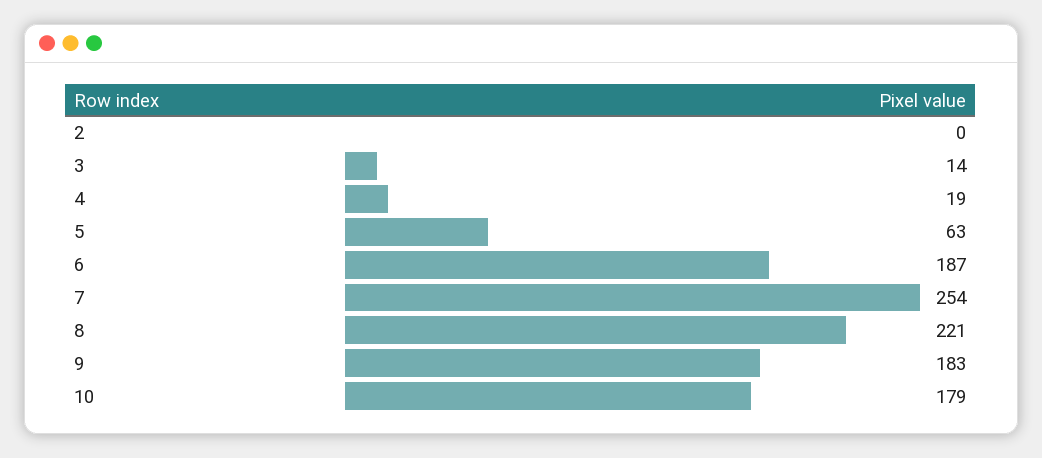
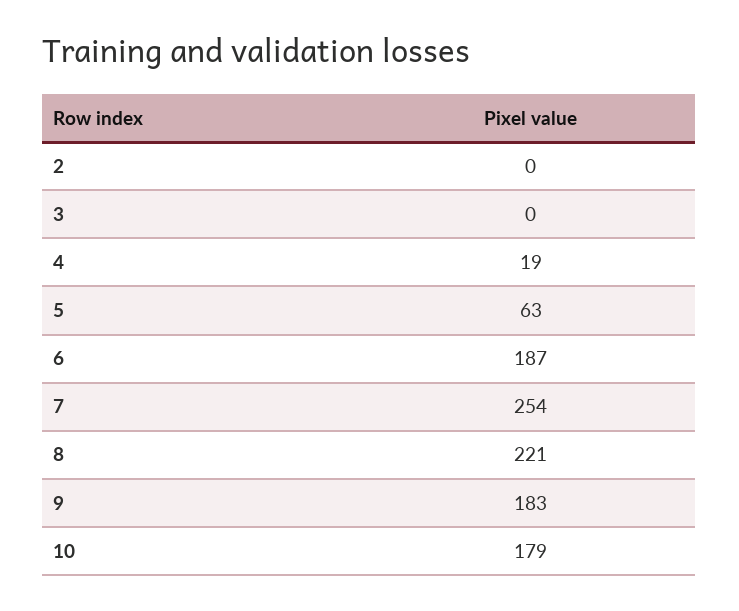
  {
    "2": 0,
-   "3": 14,
+   "3": 0,
    "4": 19,
    "5": 63,
    "6": 187,
    "7": 254,
    "8": 221,
    "9": 183,
    "10": 179
  }

